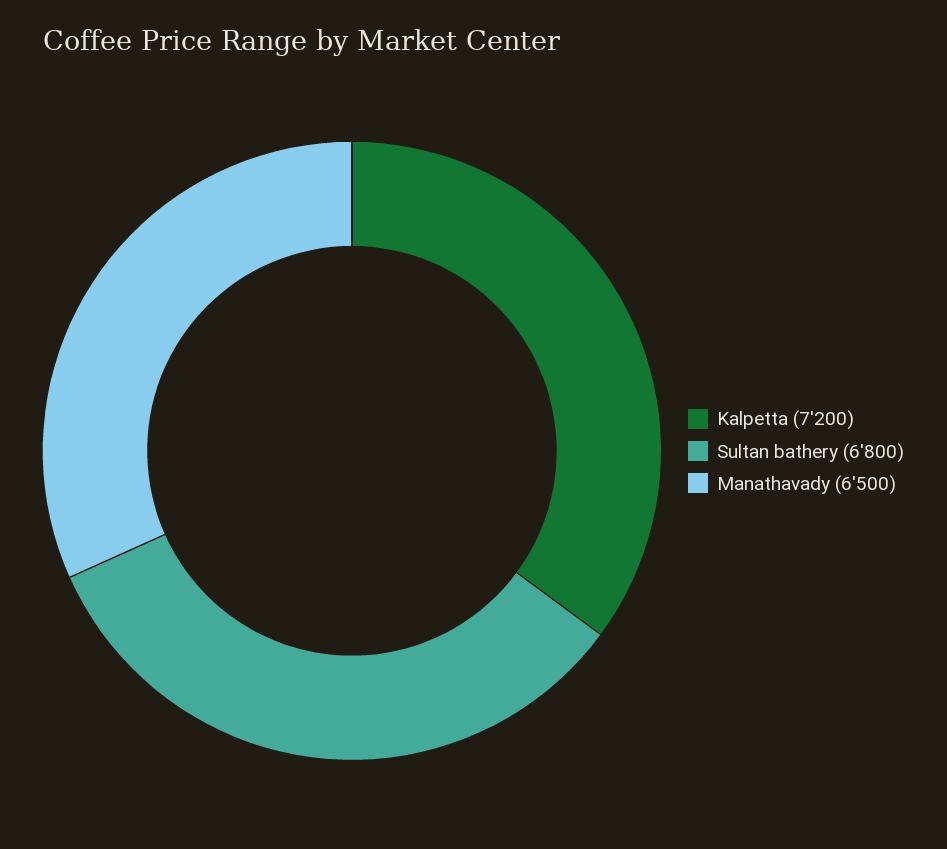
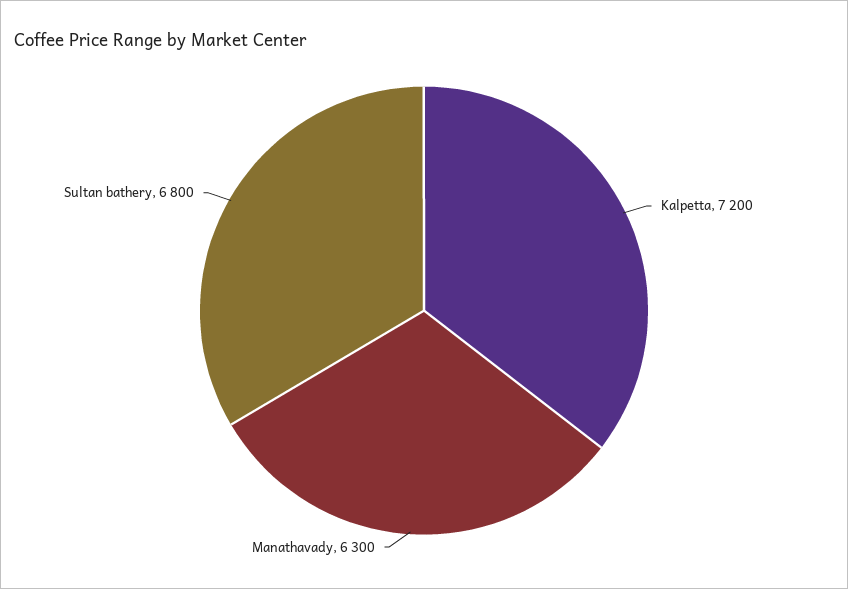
  {
    "Kalpetta": 7200,
    "Sultan bathery": 6800,
-   "Manathavady": 6500
+   "Manathavady": 6300
  }

